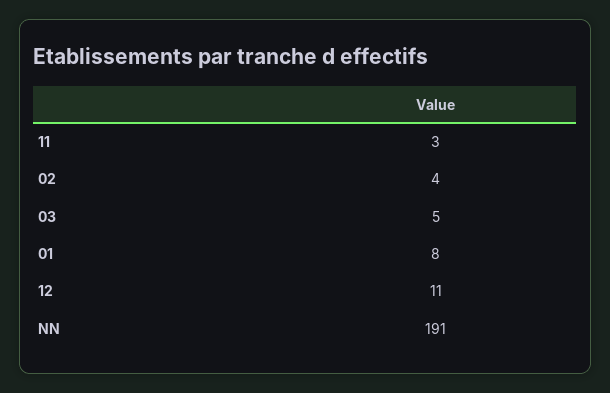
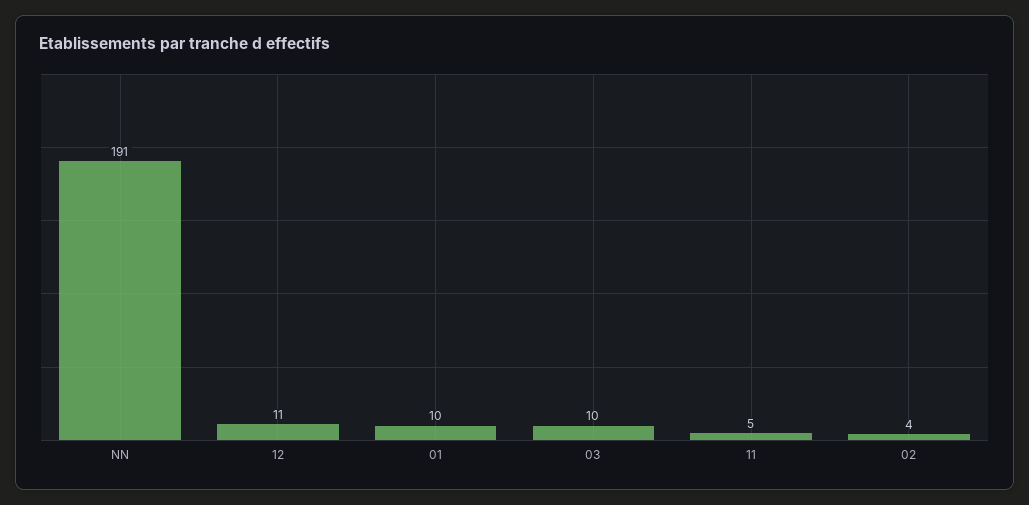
  {
-   "11": 3,
+   "11": 5,
    "02": 4,
-   "03": 5,
+   "03": 10,
-   "01": 8,
+   "01": 10,
    "12": 11,
    "NN": 191
  }

